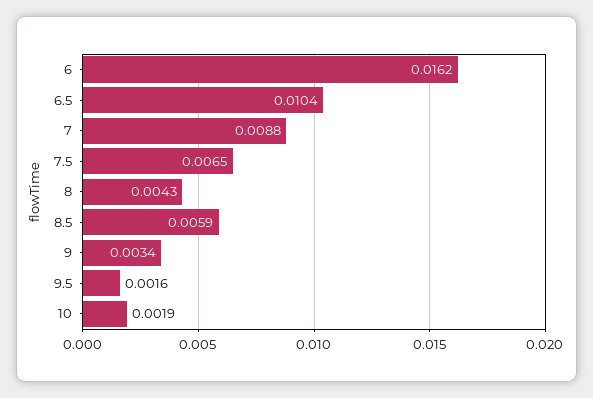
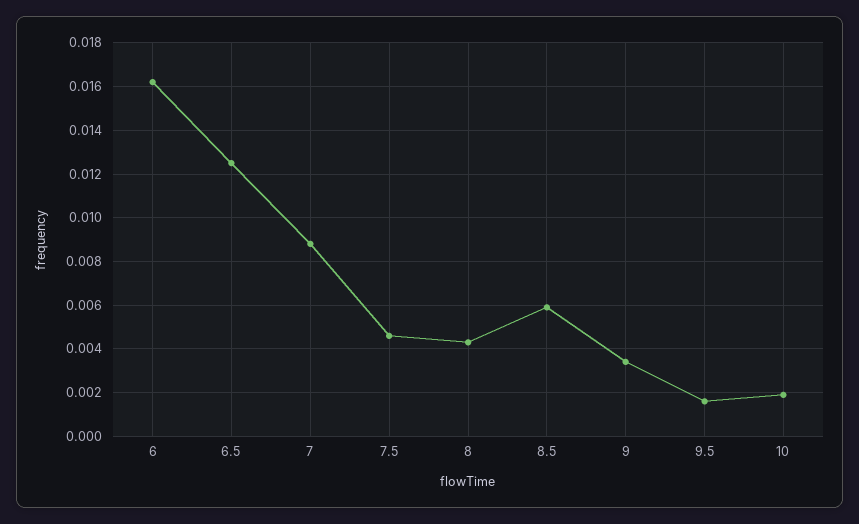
  {
    "6": 0.0162,
-   "6.5": 0.0104,
+   "6.5": 0.0125,
    "7": 0.0088,
-   "7.5": 0.0065,
+   "7.5": 0.0045,
    "8": 0.0043,
    "8.5": 0.0059,
    "9": 0.0034,
    "9.5": 0.0016,
    "10": 0.0019
  }

